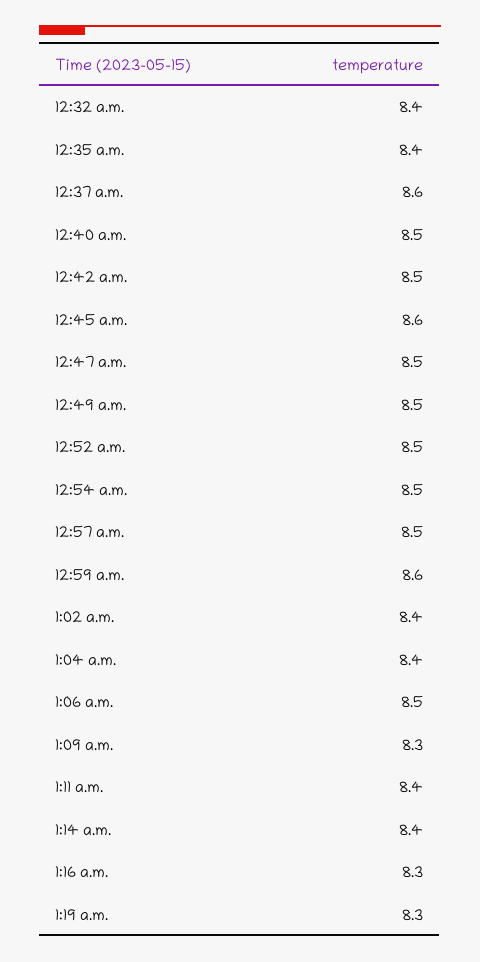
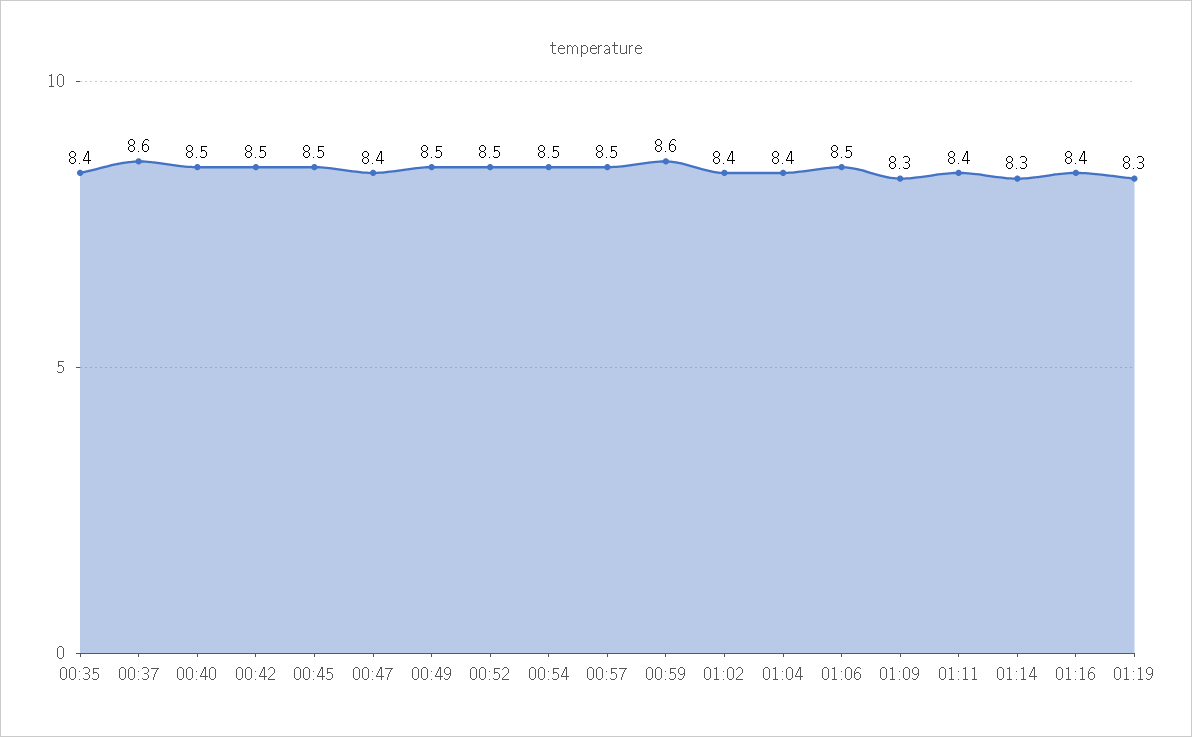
  {
-   "12:32 a.m.": 8.4,
    "12:35 a.m.": 8.4,
    "12:37 a.m.": 8.6,
    "12:40 a.m.": 8.5,
    "12:42 a.m.": 8.5,
-   "12:45 a.m.": 8.6,
+   "12:45 a.m.": 8.5,
-   "12:47 a.m.": 8.5,
+   "12:47 a.m.": 8.4,
    "12:49 a.m.": 8.5,
    "12:52 a.m.": 8.5,
    "12:54 a.m.": 8.5,
    "12:57 a.m.": 8.5,
    "12:59 a.m.": 8.6,
    "1:02 a.m.": 8.4,
    "1:04 a.m.": 8.4,
    "1:06 a.m.": 8.5,
    "1:09 a.m.": 8.3,
    "1:11 a.m.": 8.4,
-   "1:14 a.m.": 8.4,
+   "1:14 a.m.": 8.3,
-   "1:16 a.m.": 8.3,
+   "1:16 a.m.": 8.4,
    "1:19 a.m.": 8.3
  }

